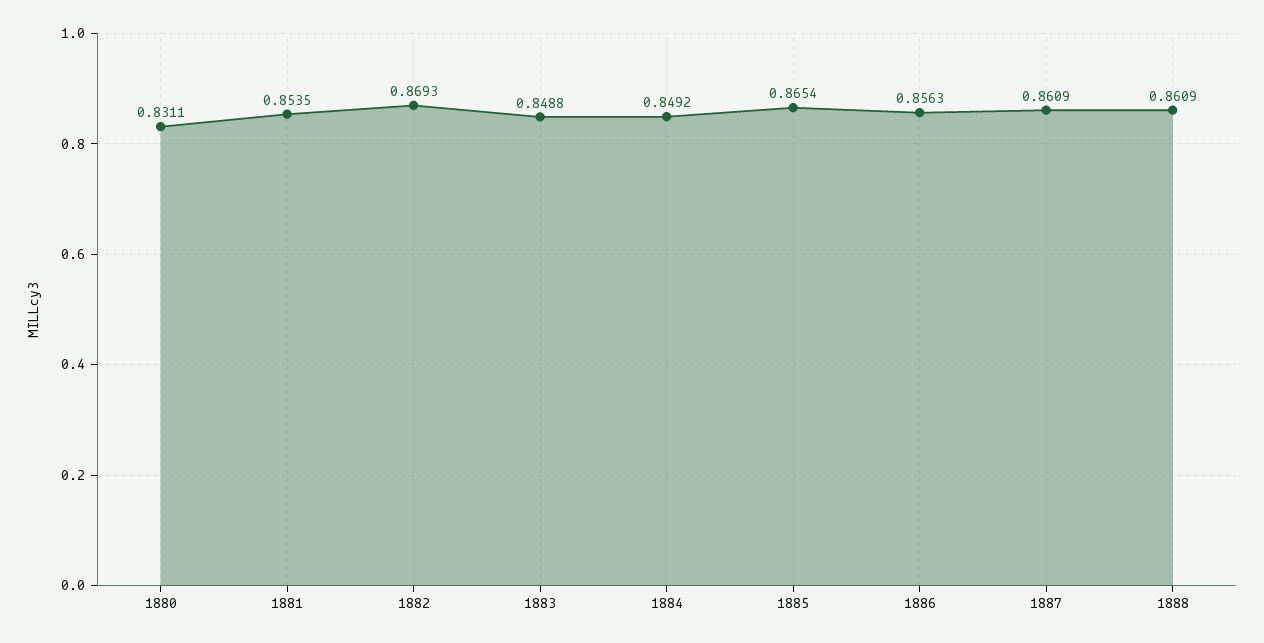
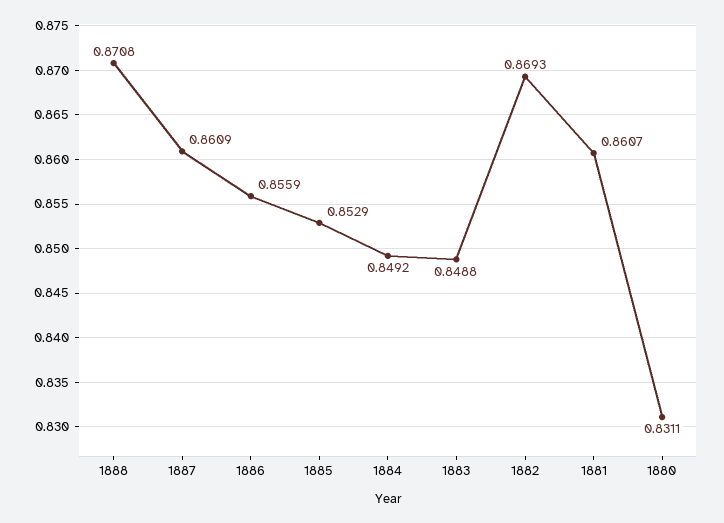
  {
    "1880": 0.8311,
-   "1881": 0.8535,
+   "1881": 0.8607,
    "1882": 0.8693,
    "1883": 0.8488,
    "1884": 0.8492,
-   "1885": 0.8654,
+   "1885": 0.8529,
-   "1886": 0.8563,
+   "1886": 0.8559,
    "1887": 0.8609,
-   "1888": 0.8609
+   "1888": 0.8708
  }

